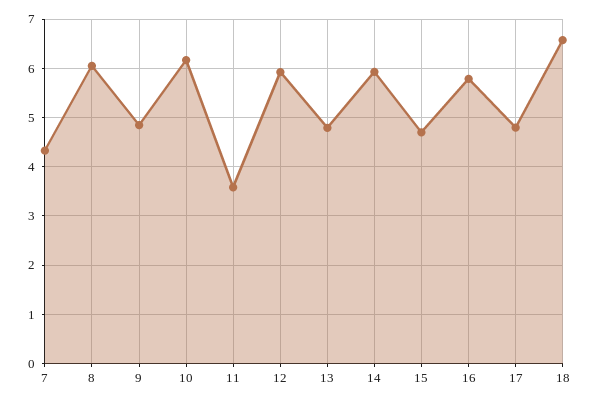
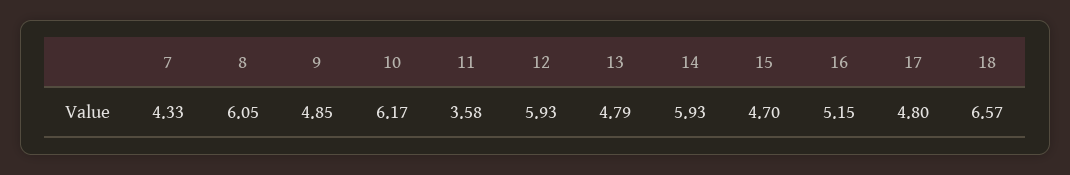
  {
    "7": 4.33,
    "8": 6.05,
    "9": 4.85,
    "10": 6.17,
    "11": 3.58,
    "12": 5.93,
    "13": 4.79,
    "14": 5.93,
    "15": 4.7,
-   "16": 5.8,
+   "16": 5.15,
    "17": 4.8,
    "18": 6.57
  }

